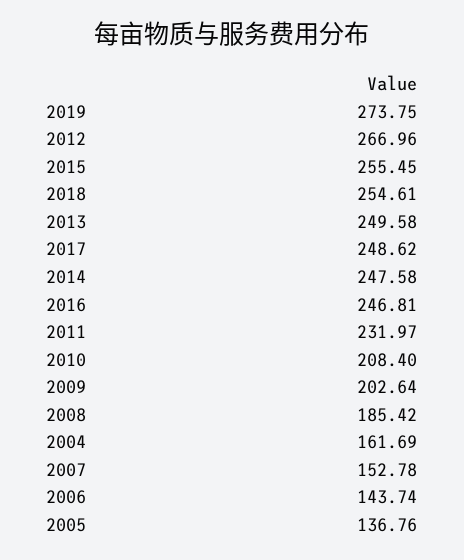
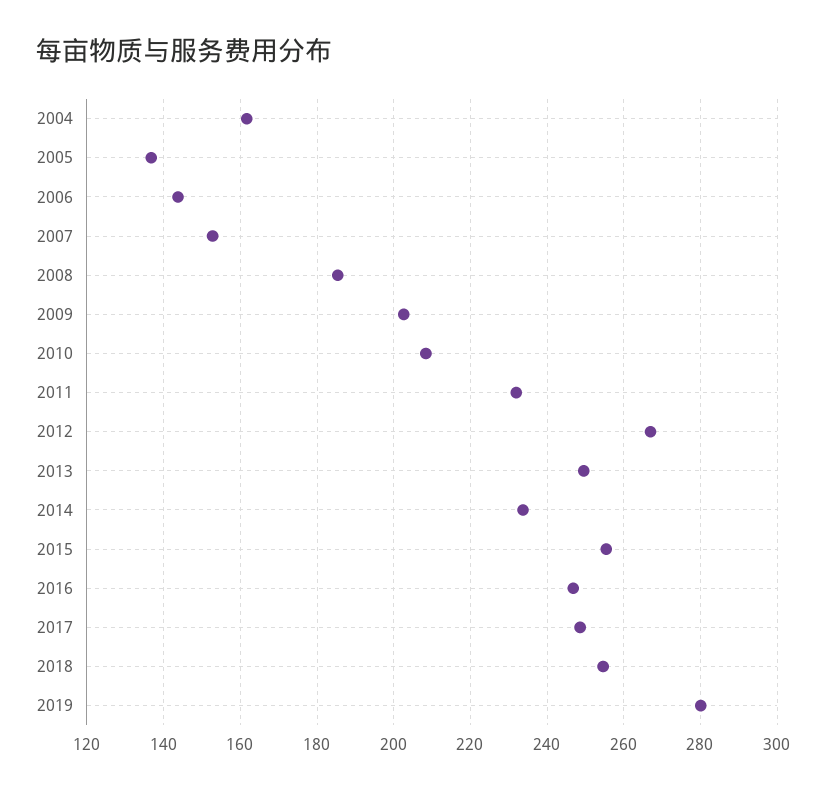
  {
-   "2019": 273.75,
+   "2019": 280,
    "2012": 266.96,
    "2015": 255.45,
    "2018": 254.61,
    "2013": 249.58,
    "2017": 248.62,
-   "2014": 247.58,
+   "2014": 234,
    "2016": 246.81,
    "2011": 231.97,
    "2010": 208.4,
    "2009": 202.64,
    "2008": 185.42,
    "2004": 161.69,
    "2007": 152.78,
    "2006": 143.74,
    "2005": 136.76
  }

